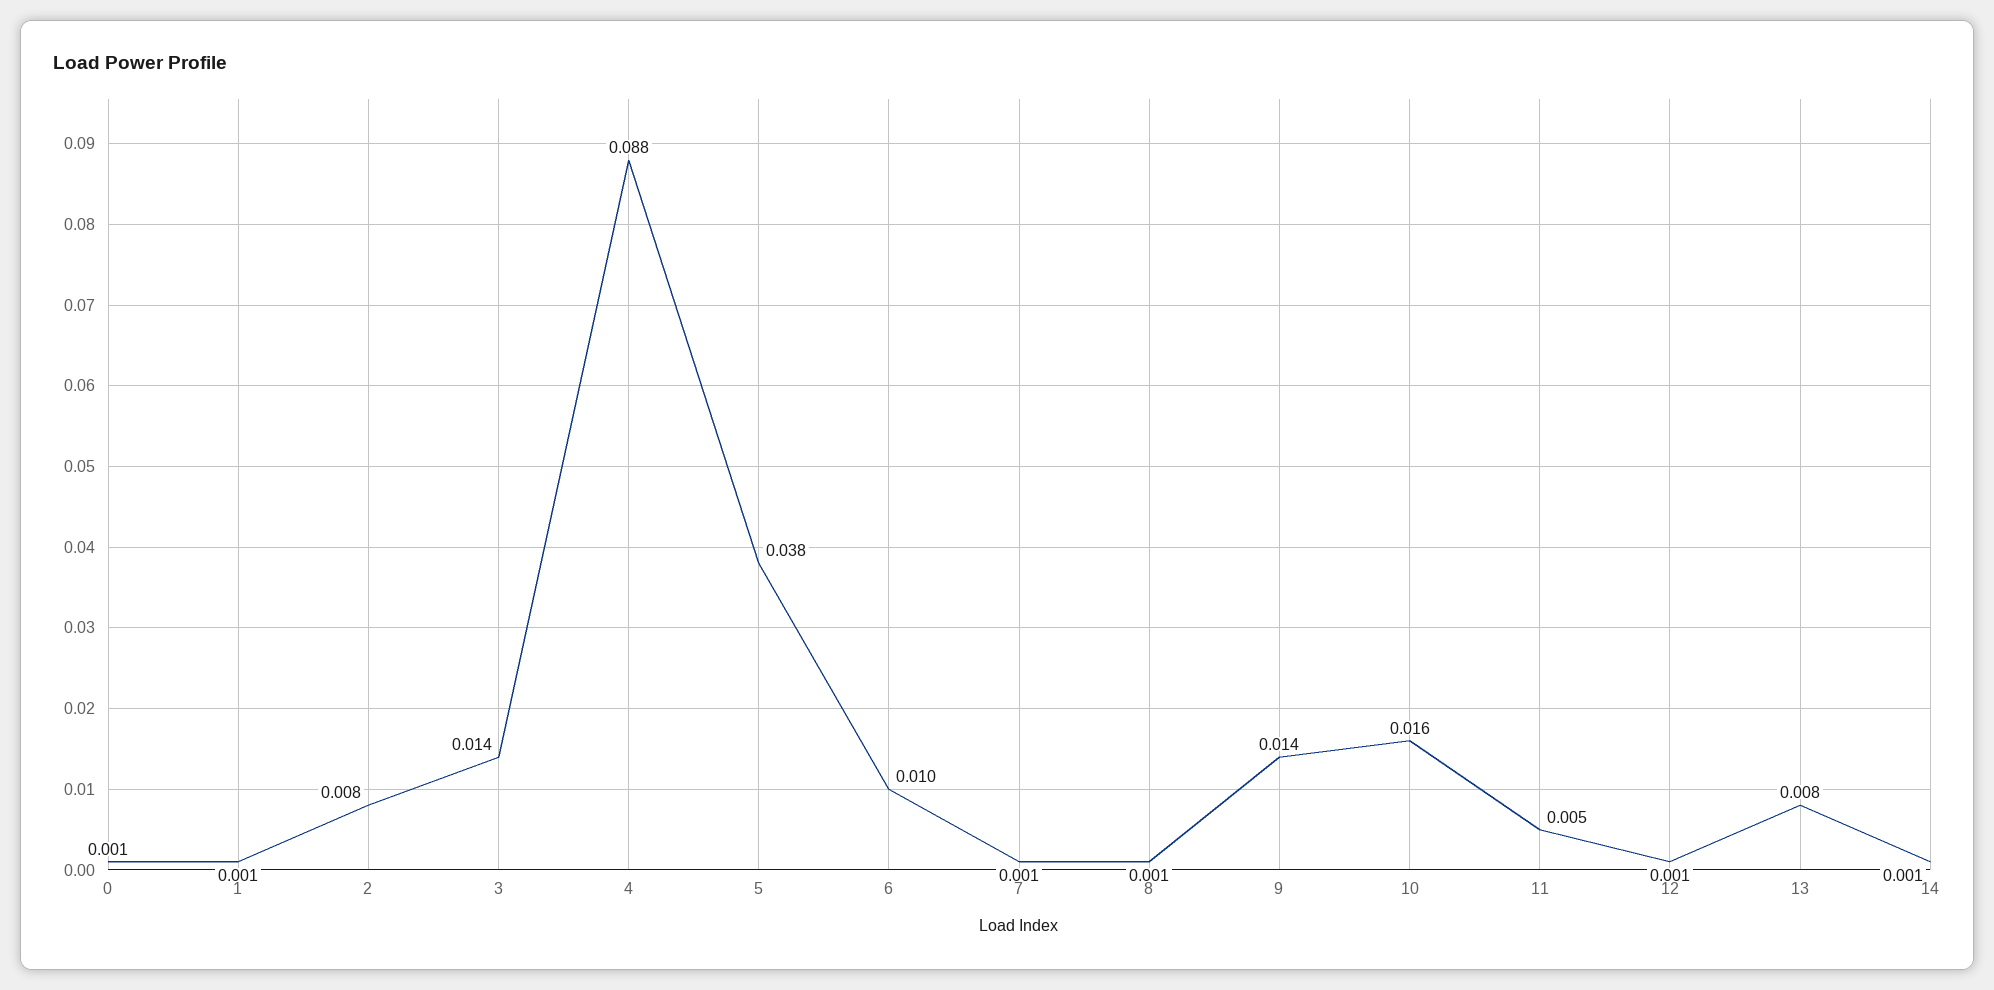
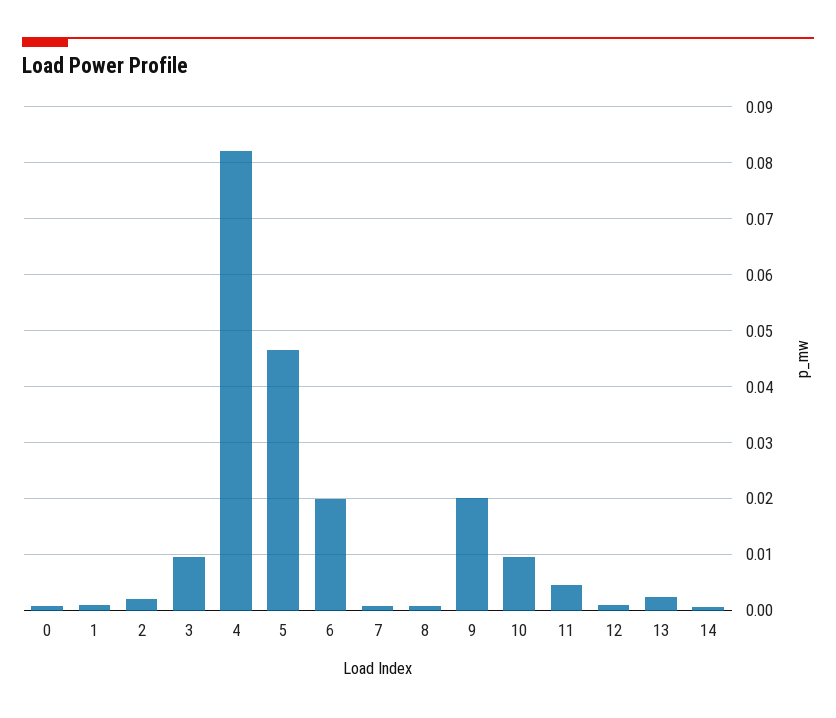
  {
    "0": 0.001,
    "1": 0.001,
-   "2": 0.008,
+   "2": 0.002,
-   "3": 0.014,
+   "3": 0.01,
-   "4": 0.088,
+   "4": 0.082,
-   "5": 0.038,
+   "5": 0.046,
-   "6": 0.01,
+   "6": 0.02,
    "7": 0.001,
    "8": 0.001,
-   "9": 0.014,
+   "9": 0.02,
-   "10": 0.016,
+   "10": 0.01,
    "11": 0.005,
    "12": 0.001,
-   "13": 0.008,
+   "13": 0.002,
    "14": 0.001
  }

